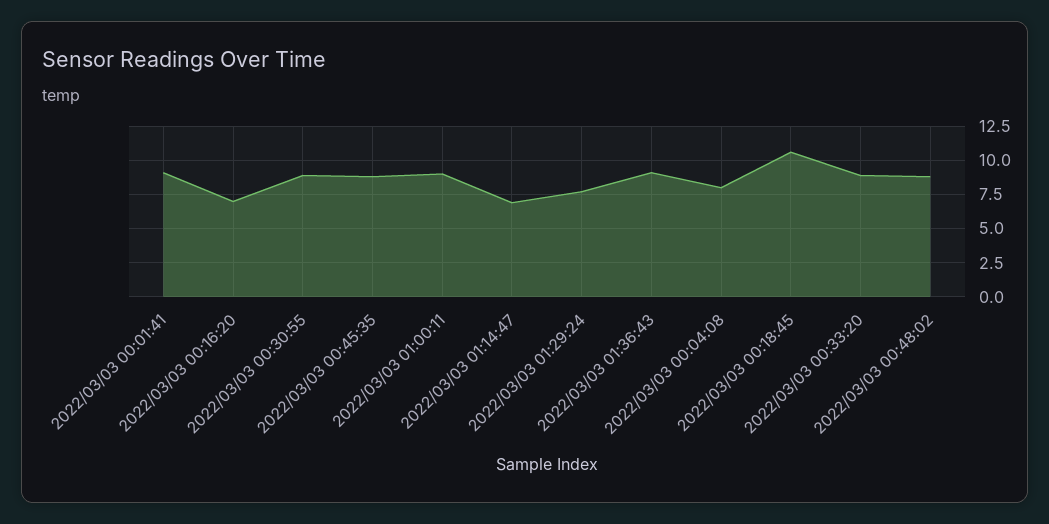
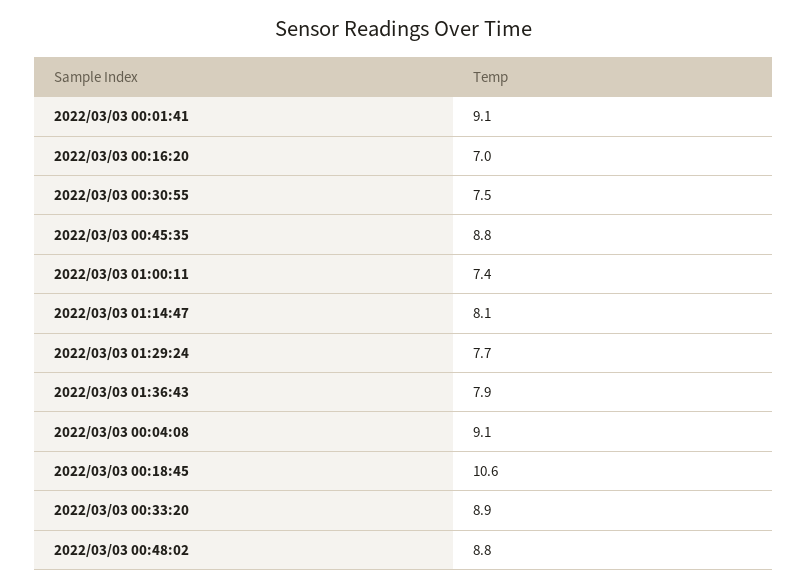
  {
    "2022/03/03 00:01:41": 9.1,
    "2022/03/03 00:16:20": 7,
-   "2022/03/03 00:30:55": 9,
+   "2022/03/03 00:30:55": 7.5,
    "2022/03/03 00:45:35": 8.8,
-   "2022/03/03 01:00:11": 9,
+   "2022/03/03 01:00:11": 7.4,
-   "2022/03/03 01:14:47": 7,
+   "2022/03/03 01:14:47": 8.1,
    "2022/03/03 01:29:24": 7.7,
-   "2022/03/03 01:36:43": 9,
+   "2022/03/03 01:36:43": 7.9,
-   "2022/03/03 00:04:08": 8,
+   "2022/03/03 00:04:08": 9.1,
    "2022/03/03 00:18:45": 10.6,
    "2022/03/03 00:33:20": 8.9,
    "2022/03/03 00:48:02": 8.8
  }

